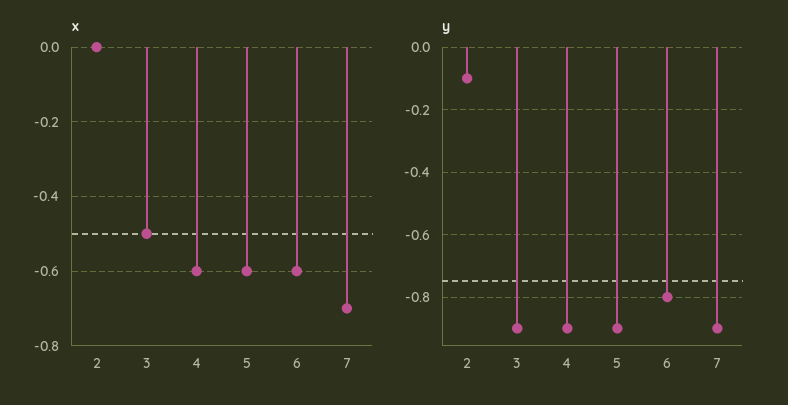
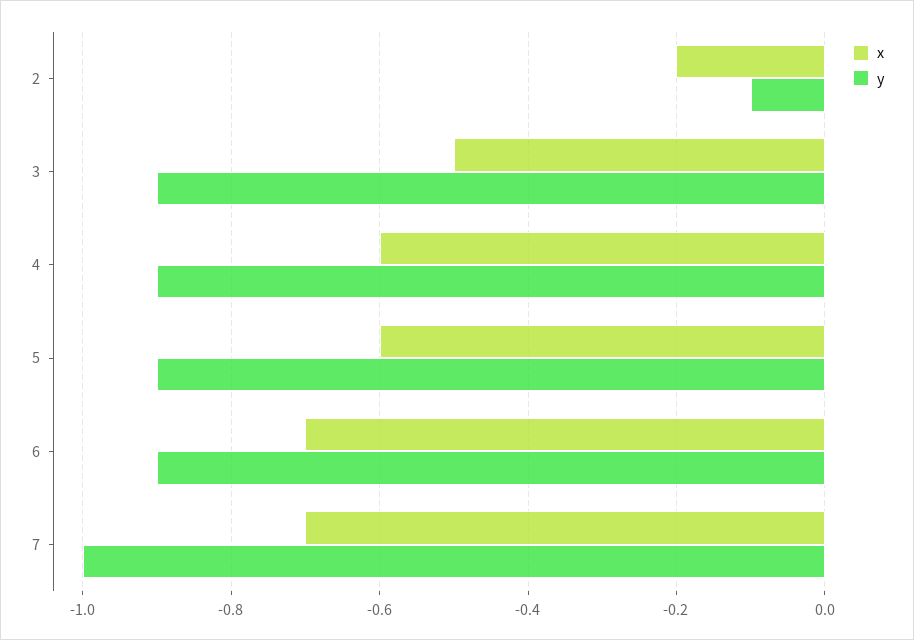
  {
    "x": {
-     "2": 0,
+     "2": -0.2,
      "3": -0.5,
      "4": -0.6,
      "5": -0.6,
-     "6": -0.6,
+     "6": -0.7,
      "7": -0.7
    },
    "y": {
      "2": -0.1,
      "3": -0.9,
      "4": -0.9,
      "5": -0.9,
-     "6": -0.8,
+     "6": -0.9,
-     "7": -0.9
+     "7": -1
    }
  }

